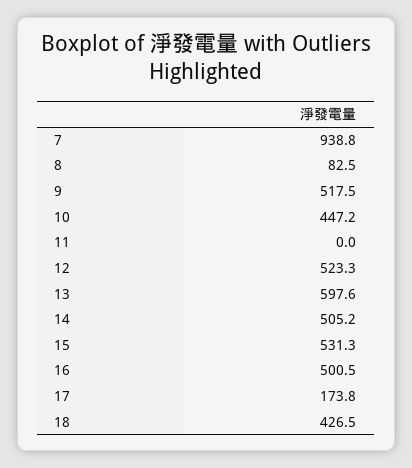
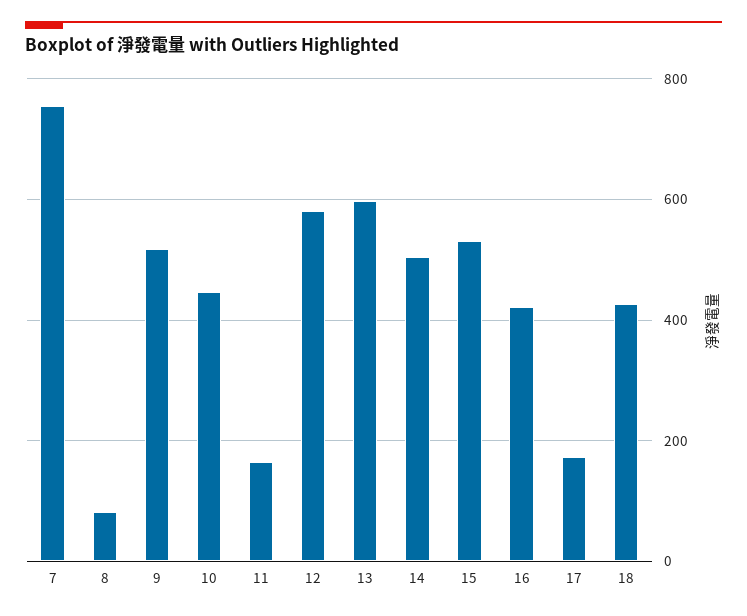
  {
-   "7": 938.8,
+   "7": 760,
    "8": 82.5,
    "9": 517.5,
    "10": 447.2,
-   "11": 0,
+   "11": 160,
-   "12": 523.3,
+   "12": 580,
    "13": 597.6,
    "14": 505.2,
    "15": 531.3,
-   "16": 500.5,
+   "16": 420,
    "17": 173.8,
    "18": 426.5
  }

